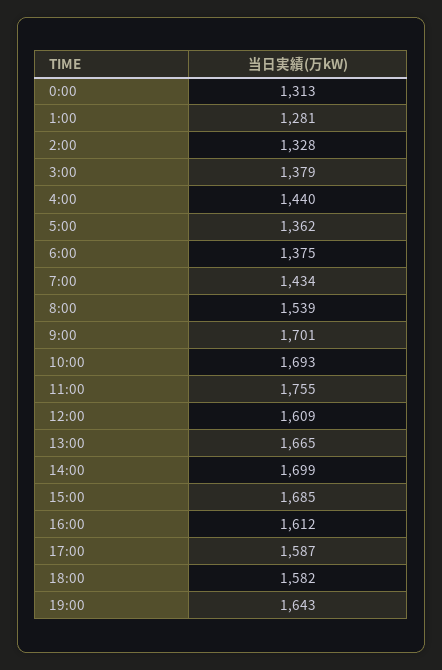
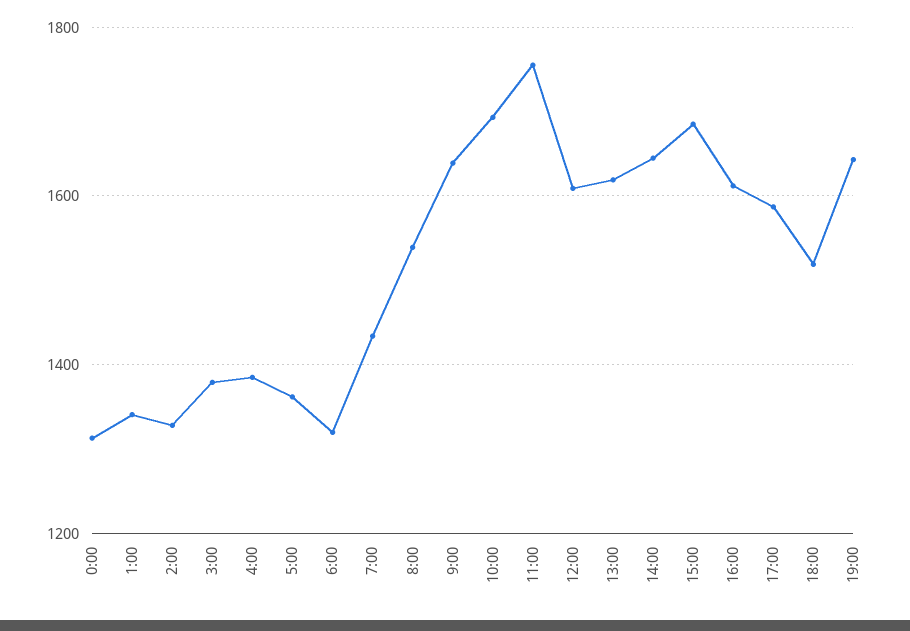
  {
    "0:00": 1313,
-   "1:00": 1281,
+   "1:00": 1340,
    "2:00": 1328,
    "3:00": 1379,
-   "4:00": 1440,
+   "4:00": 1380,
    "5:00": 1362,
-   "6:00": 1375,
+   "6:00": 1320,
    "7:00": 1434,
    "8:00": 1539,
-   "9:00": 1701,
+   "9:00": 1640,
    "10:00": 1693,
    "11:00": 1755,
    "12:00": 1609,
-   "13:00": 1665,
+   "13:00": 1620,
-   "14:00": 1699,
+   "14:00": 1640,
    "15:00": 1685,
    "16:00": 1612,
    "17:00": 1587,
-   "18:00": 1582,
+   "18:00": 1520,
    "19:00": 1643
  }

